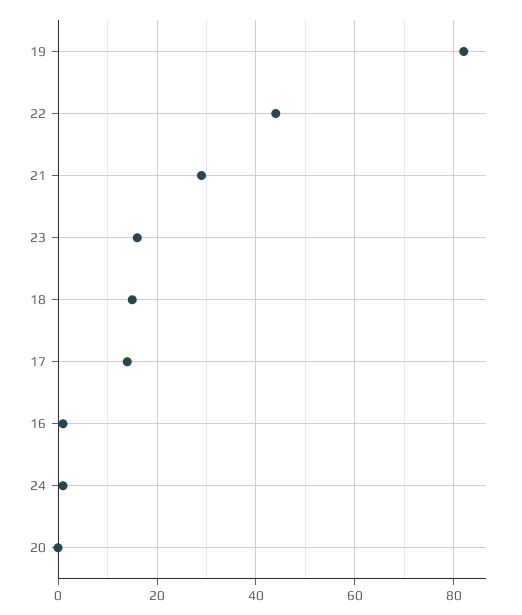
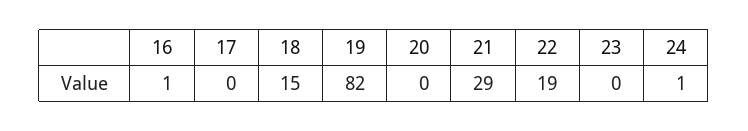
  {
    "19": 82,
-   "22": 45,
+   "22": 19,
    "21": 29,
-   "23": 15,
+   "23": 0,
    "18": 15,
-   "17": 15,
+   "17": 0,
    "16": 1,
    "24": 1,
    "20": 0
  }

